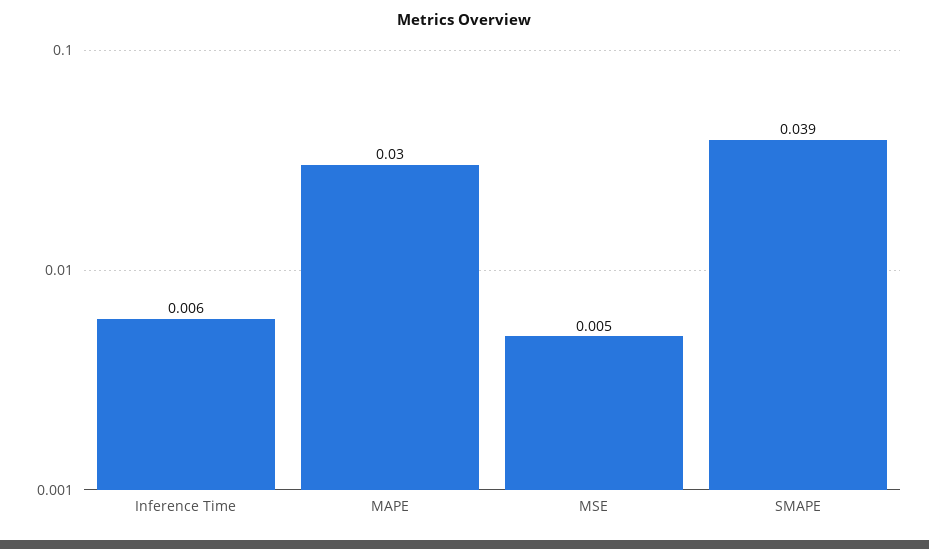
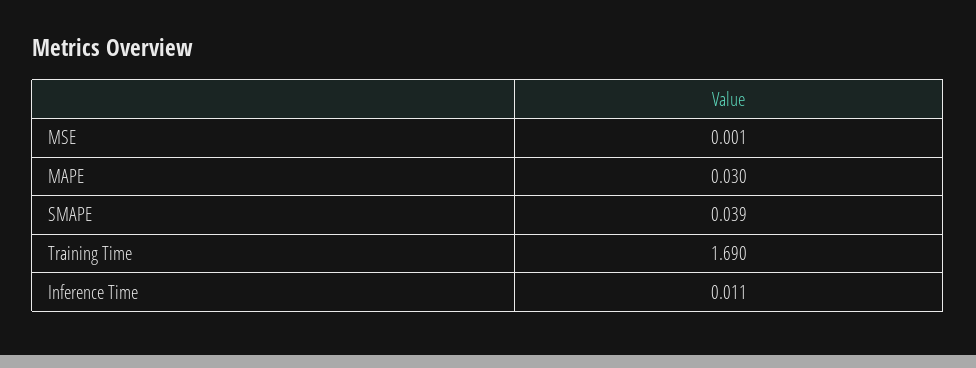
  {
-   "Inference Time": 0.006,
+   "Inference Time": 0.011,
    "MAPE": 0.03,
-   "MSE": 0.005,
+   "MSE": 0.001,
-   "SMAPE": 0.039
+   "SMAPE": 0.039,
+   "Training Time": 1.69
  }

